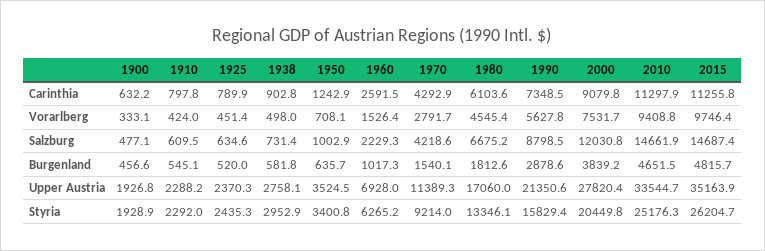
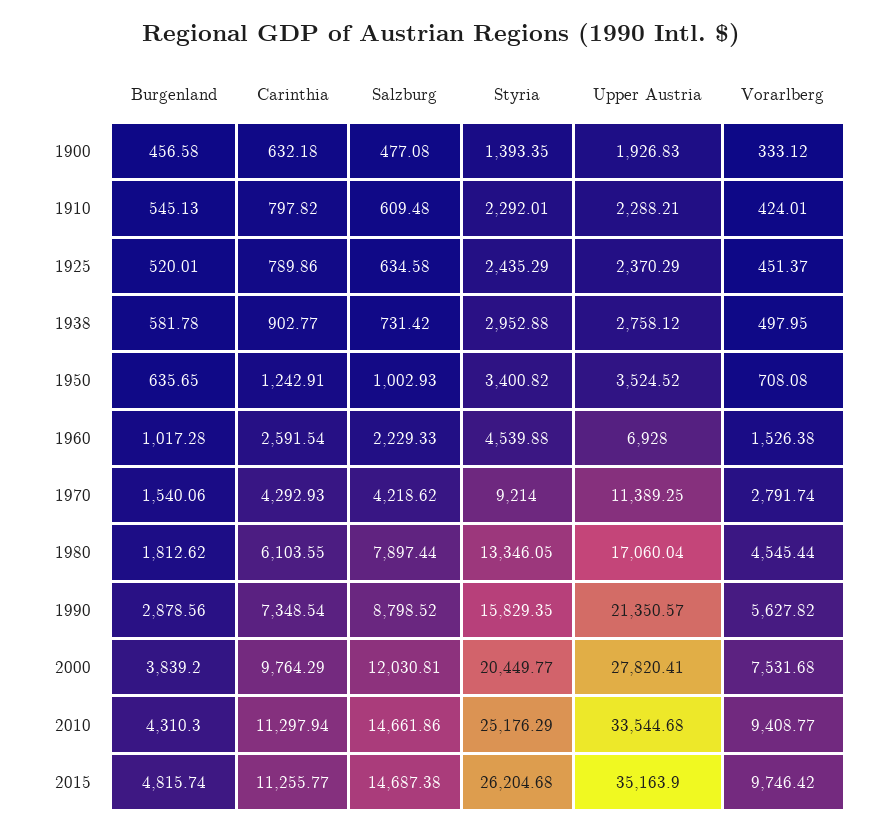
  {
    "1900": {
      "Carinthia": 632.18,
      "Vorarlberg": 333.12,
      "Salzburg": 477.08,
      "Burgenland": 456.58,
      "Upper Austria": 1926.83,
-     "Styria": 1928.9
+     "Styria": 1393.35
    },
    "1910": {
      "Carinthia": 797.82,
      "Vorarlberg": 424.01,
      "Salzburg": 609.48,
      "Burgenland": 545.13,
      "Upper Austria": 2288.21,
      "Styria": 2292.01
    },
    "1925": {
      "Carinthia": 789.86,
      "Vorarlberg": 451.37,
      "Salzburg": 634.58,
      "Burgenland": 520.01,
      "Upper Austria": 2370.29,
      "Styria": 2435.29
    },
    "1938": {
      "Carinthia": 902.77,
      "Vorarlberg": 497.95,
      "Salzburg": 731.42,
      "Burgenland": 581.78,
      "Upper Austria": 2758.12,
      "Styria": 2952.88
    },
    "1950": {
      "Carinthia": 1242.91,
      "Vorarlberg": 708.08,
      "Salzburg": 1002.93,
      "Burgenland": 635.65,
      "Upper Austria": 3524.52,
      "Styria": 3400.82
    },
    "1960": {
      "Carinthia": 2591.54,
      "Vorarlberg": 1526.38,
      "Salzburg": 2229.33,
      "Burgenland": 1017.28,
      "Upper Austria": 6928,
-     "Styria": 6265.2
+     "Styria": 4539.88
    },
    "1970": {
      "Carinthia": 4292.93,
      "Vorarlberg": 2791.74,
      "Salzburg": 4218.62,
      "Burgenland": 1540.06,
      "Upper Austria": 11389.25,
      "Styria": 9214
    },
    "1980": {
      "Carinthia": 6103.55,
      "Vorarlberg": 4545.44,
-     "Salzburg": 6675.2,
+     "Salzburg": 7897.44,
      "Burgenland": 1812.62,
      "Upper Austria": 17060.04,
      "Styria": 13346.05
    },
    "1990": {
      "Carinthia": 7348.54,
      "Vorarlberg": 5627.82,
      "Salzburg": 8798.52,
      "Burgenland": 2878.56,
      "Upper Austria": 21350.57,
      "Styria": 15829.35
    },
    "2000": {
-     "Carinthia": 9079.8,
+     "Carinthia": 9764.29,
      "Vorarlberg": 7531.68,
      "Salzburg": 12030.81,
      "Burgenland": 3839.2,
      "Upper Austria": 27820.41,
      "Styria": 20449.77
    },
    "2010": {
      "Carinthia": 11297.94,
      "Vorarlberg": 9408.77,
      "Salzburg": 14661.86,
-     "Burgenland": 4651.5,
+     "Burgenland": 4310.3,
      "Upper Austria": 33544.68,
      "Styria": 25176.29
    },
    "2015": {
      "Carinthia": 11255.77,
      "Vorarlberg": 9746.42,
      "Salzburg": 14687.38,
      "Burgenland": 4815.74,
      "Upper Austria": 35163.9,
      "Styria": 26204.68
    }
  }

